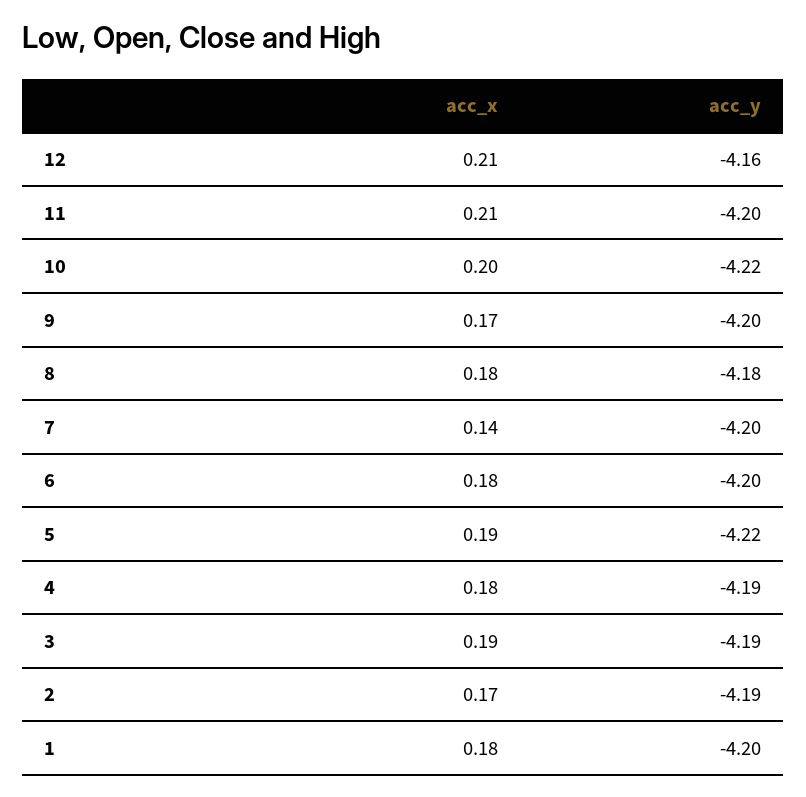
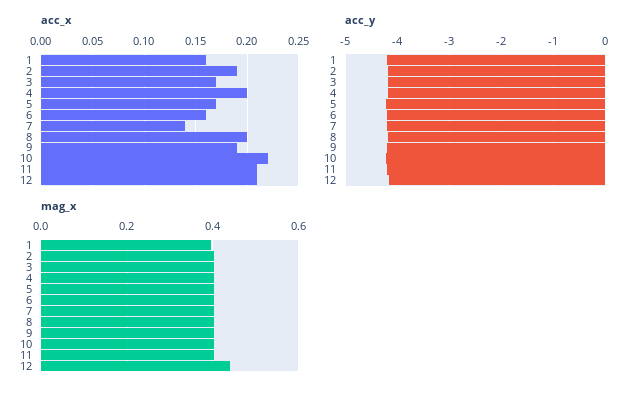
  {
    "acc_x": {
      "12": 0.21,
      "11": 0.21,
-     "10": 0.2,
+     "10": 0.22,
-     "9": 0.17,
+     "9": 0.19,
-     "8": 0.18,
+     "8": 0.2,
      "7": 0.14,
-     "6": 0.18,
+     "6": 0.16,
-     "5": 0.19,
+     "5": 0.17,
-     "4": 0.18,
+     "4": 0.2,
-     "3": 0.19,
+     "3": 0.17,
-     "2": 0.17,
+     "2": 0.19,
-     "1": 0.18
+     "1": 0.16
    },
    "acc_y": {
      "12": -4.16,
      "11": -4.2,
      "10": -4.22,
      "9": -4.2,
      "8": -4.18,
      "7": -4.2,
      "6": -4.2,
      "5": -4.22,
      "4": -4.19,
      "3": -4.19,
      "2": -4.19,
      "1": -4.2
-   }
+   },
+   "mag_x": {
+     "1": 0.4,
+     "2": 0.4,
+     "3": 0.4,
+     "4": 0.4,
+     "5": 0.4,
+     "6": 0.4,
+     "7": 0.4,
+     "8": 0.4,
+     "9": 0.4,
+     "10": 0.4,
+     "11": 0.4,
+     "12": 0.44
+   }
  }

